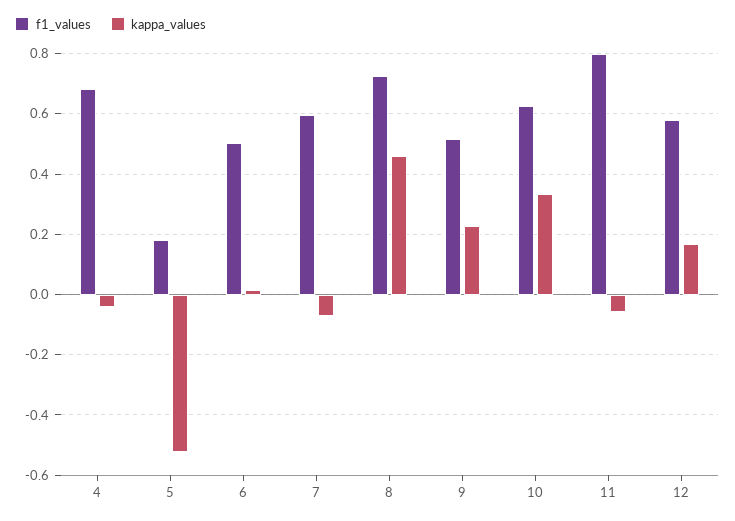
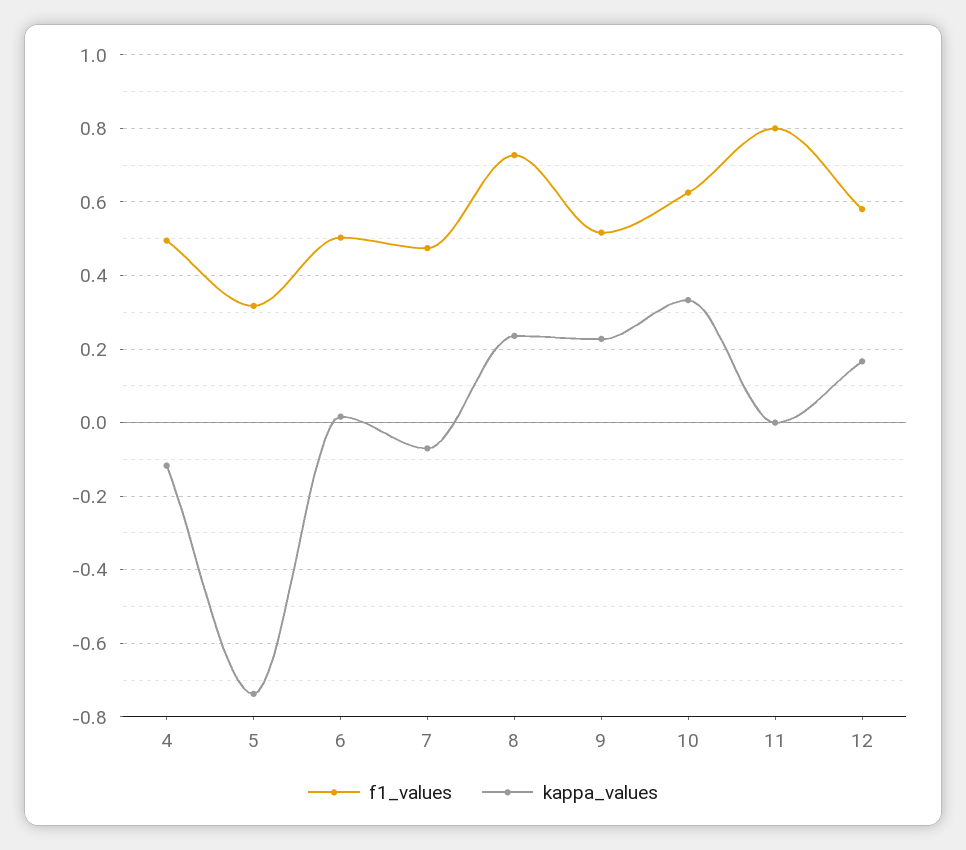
  {
    "f1_values": {
-     "4": 0.68,
+     "4": 0.5,
-     "5": 0.18,
+     "5": 0.32,
      "6": 0.5,
-     "7": 0.6,
+     "7": 0.48,
      "8": 0.72,
      "9": 0.52,
      "10": 0.62,
      "11": 0.8,
      "12": 0.58
    },
    "kappa_values": {
-     "4": -0.04,
+     "4": -0.12,
-     "5": -0.52,
+     "5": -0.74,
      "6": 0.02,
      "7": -0.06,
-     "8": 0.46,
+     "8": 0.24,
      "9": 0.22,
      "10": 0.34,
-     "11": -0.06,
+     "11": 0,
      "12": 0.16
    }
  }

